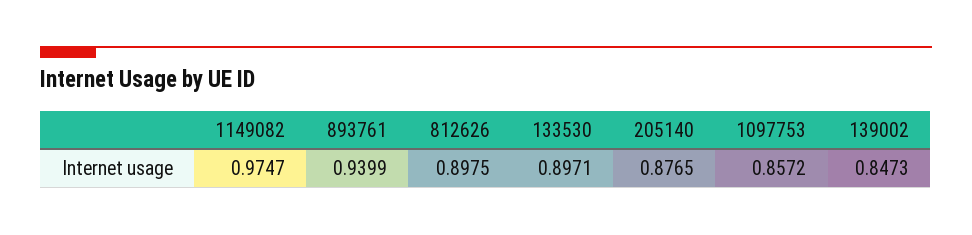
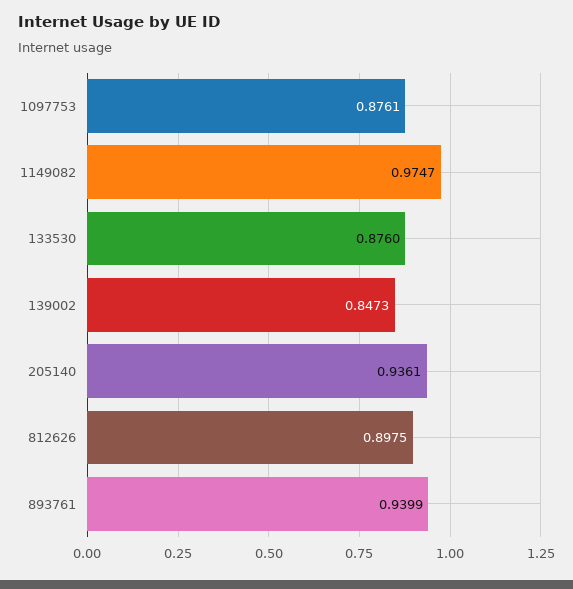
  {
    "1149082": 0.9747,
    "893761": 0.9399,
    "812626": 0.8975,
-   "133530": 0.8971,
+   "133530": 0.876,
-   "205140": 0.8765,
+   "205140": 0.9361,
-   "1097753": 0.8572,
+   "1097753": 0.8761,
    "139002": 0.8473
  }

